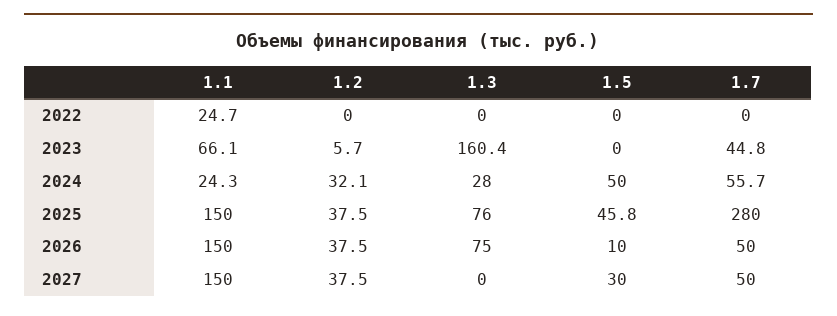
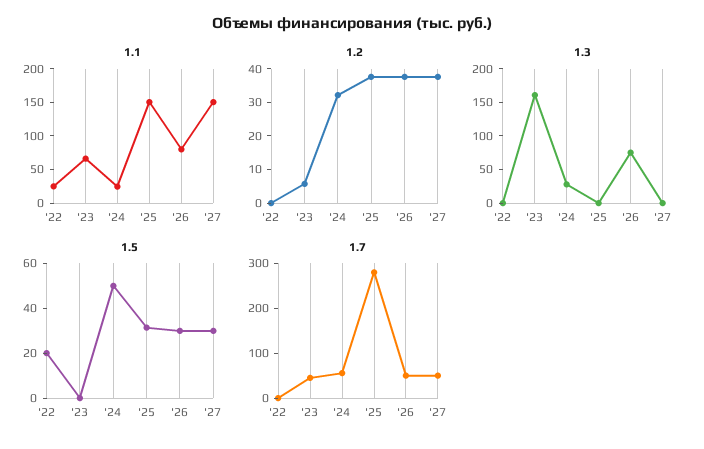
  {
    "1.1": {
      "2022": 24.7,
      "2023": 66.1,
      "2024": 24.3,
      "2025": 150,
-     "2026": 150,
+     "2026": 75,
      "2027": 150
    },
    "1.2": {
      "2022": 0,
      "2023": 5.7,
      "2024": 32.1,
      "2025": 37.5,
      "2026": 37.5,
      "2027": 37.5
    },
    "1.3": {
      "2022": 0,
      "2023": 160.4,
      "2024": 28,
-     "2025": 76,
+     "2025": 0,
      "2026": 75,
      "2027": 0
    },
    "1.5": {
-     "2022": 0,
+     "2022": 20,
      "2023": 0,
      "2024": 50,
-     "2025": 45.8,
+     "2025": 30,
-     "2026": 10,
+     "2026": 30,
      "2027": 30
    },
    "1.7": {
      "2022": 0,
      "2023": 44.8,
      "2024": 55.7,
      "2025": 280,
      "2026": 50,
      "2027": 50
    }
  }

